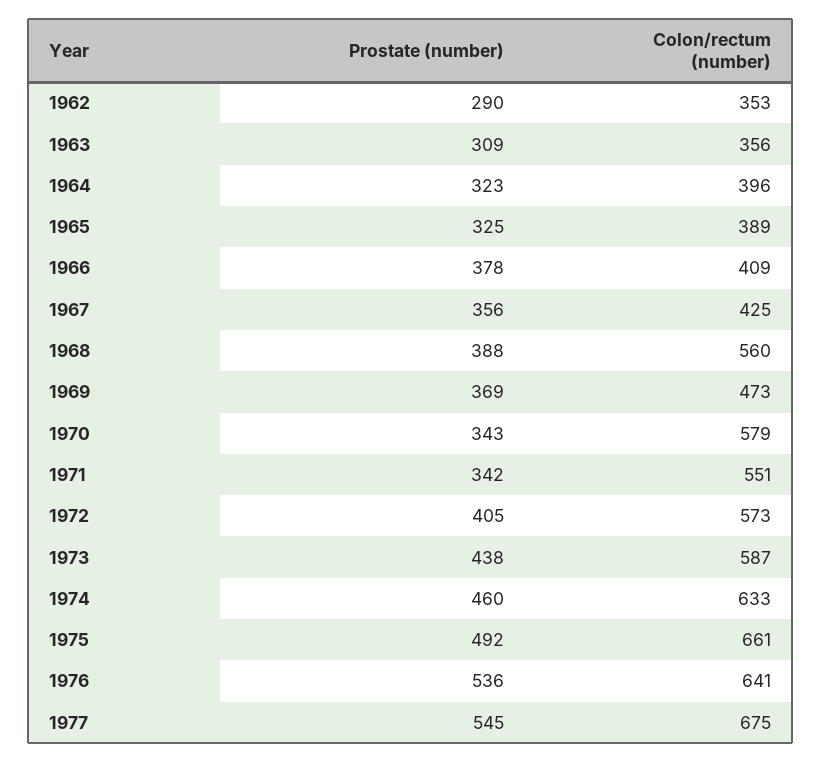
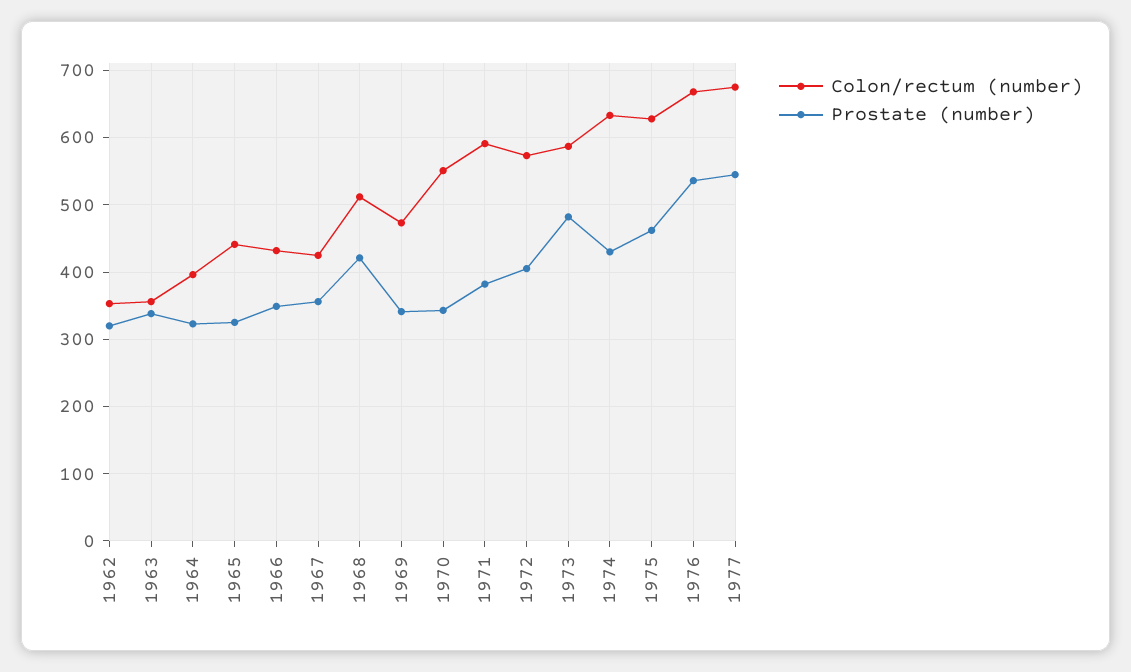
  {
    "Prostate (number)": {
-     "1962": 290,
+     "1962": 320,
-     "1963": 309,
+     "1963": 340,
      "1964": 323,
      "1965": 325,
-     "1966": 378,
+     "1966": 350,
      "1967": 356,
-     "1968": 388,
+     "1968": 420,
-     "1969": 369,
+     "1969": 340,
      "1970": 343,
-     "1971": 342,
+     "1971": 380,
      "1972": 405,
-     "1973": 438,
+     "1973": 480,
-     "1974": 460,
+     "1974": 430,
-     "1975": 492,
+     "1975": 460,
      "1976": 536,
      "1977": 545
    },
    "Colon/rectum (number)": {
      "1962": 353,
      "1963": 356,
      "1964": 396,
-     "1965": 389,
+     "1965": 440,
-     "1966": 409,
+     "1966": 430,
      "1967": 425,
-     "1968": 560,
+     "1968": 510,
      "1969": 473,
-     "1970": 579,
+     "1970": 550,
-     "1971": 551,
+     "1971": 590,
      "1972": 573,
      "1973": 587,
      "1974": 633,
-     "1975": 661,
+     "1975": 630,
-     "1976": 641,
+     "1976": 670,
      "1977": 675
    }
  }

